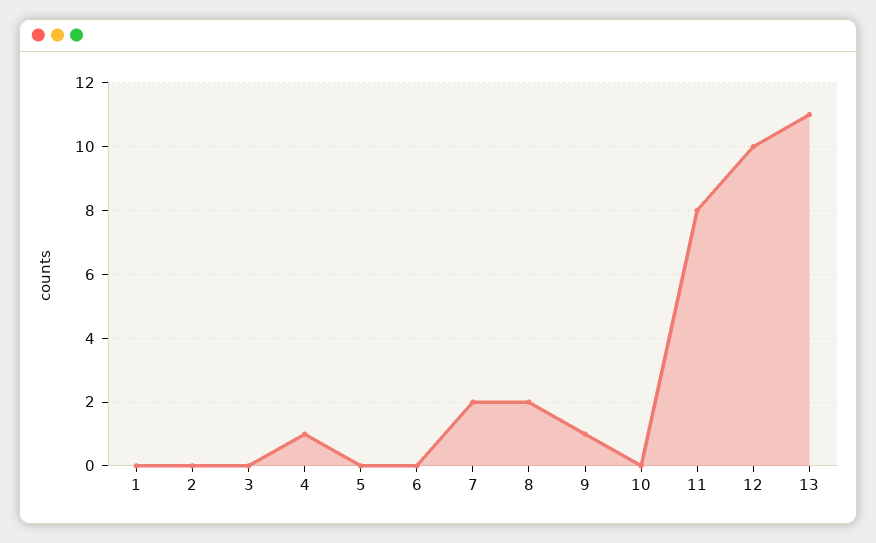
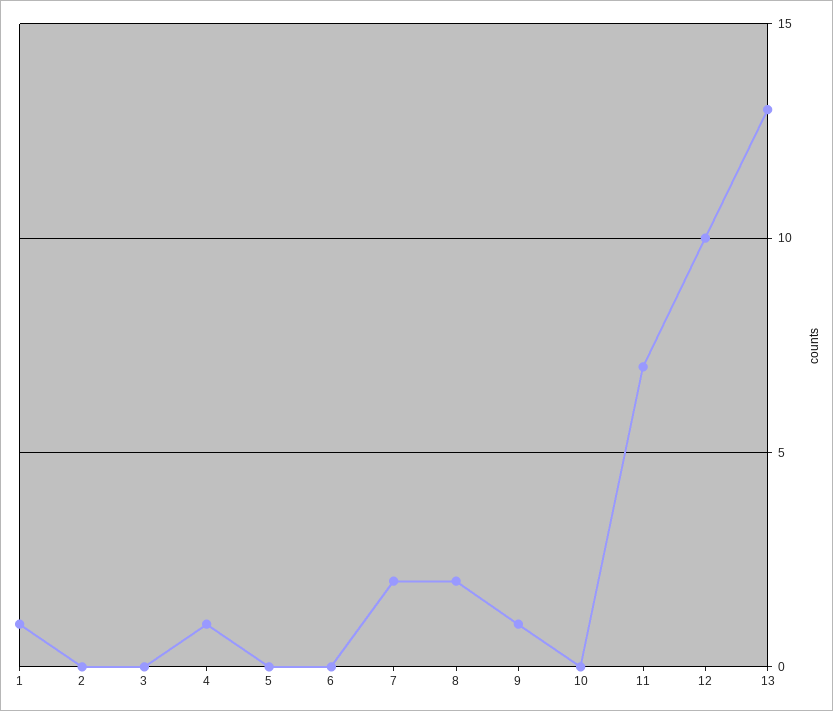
  {
-   "1": 0,
+   "1": 1,
    "2": 0,
    "3": 0,
    "4": 1,
    "5": 0,
    "6": 0,
    "7": 2,
    "8": 2,
    "9": 1,
    "10": 0,
-   "11": 8,
+   "11": 7,
    "12": 10,
-   "13": 11
+   "13": 13
  }

